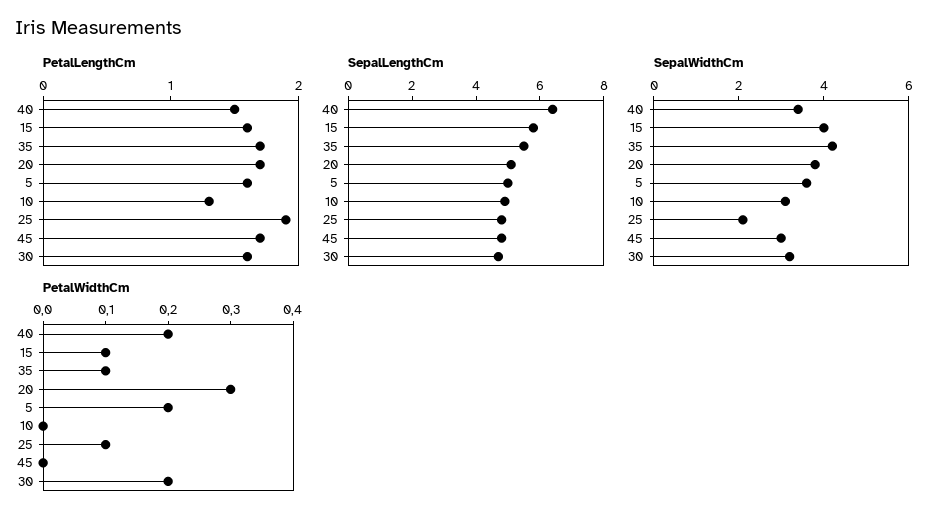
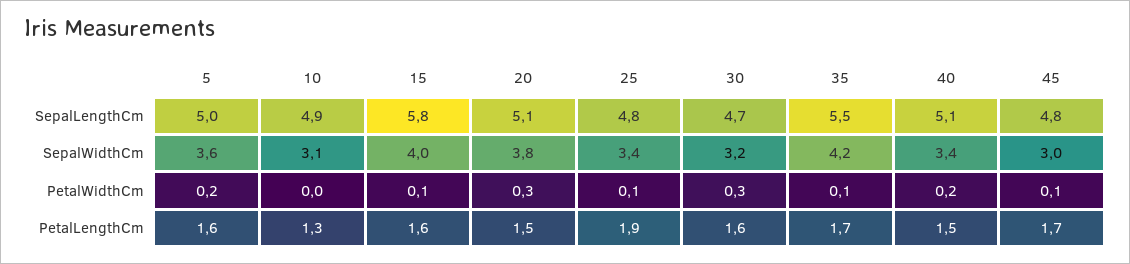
  {
    "PetalLengthCm": {
      "40": 1.5,
      "15": 1.6,
      "35": 1.7,
-     "20": 1.7,
+     "20": 1.5,
      "5": 1.6,
      "10": 1.3,
      "25": 1.9,
      "45": 1.7,
      "30": 1.6
    },
    "SepalLengthCm": {
-     "40": 6.5,
+     "40": 5.1,
      "15": 5.8,
      "35": 5.5,
      "20": 5.1,
      "5": 5,
      "10": 4.9,
      "25": 4.8,
      "45": 4.8,
      "30": 4.7
    },
    "SepalWidthCm": {
      "40": 3.4,
      "15": 4,
      "35": 4.2,
      "20": 3.8,
      "5": 3.6,
      "10": 3.1,
-     "25": 2,
+     "25": 3.4,
      "45": 3,
      "30": 3.2
    },
    "PetalWidthCm": {
      "40": 0.2,
      "15": 0.1,
      "35": 0.1,
      "20": 0.3,
      "5": 0.2,
      "10": 0,
      "25": 0.1,
-     "45": 0,
+     "45": 0.1,
-     "30": 0.2
+     "30": 0.3
    }
  }

